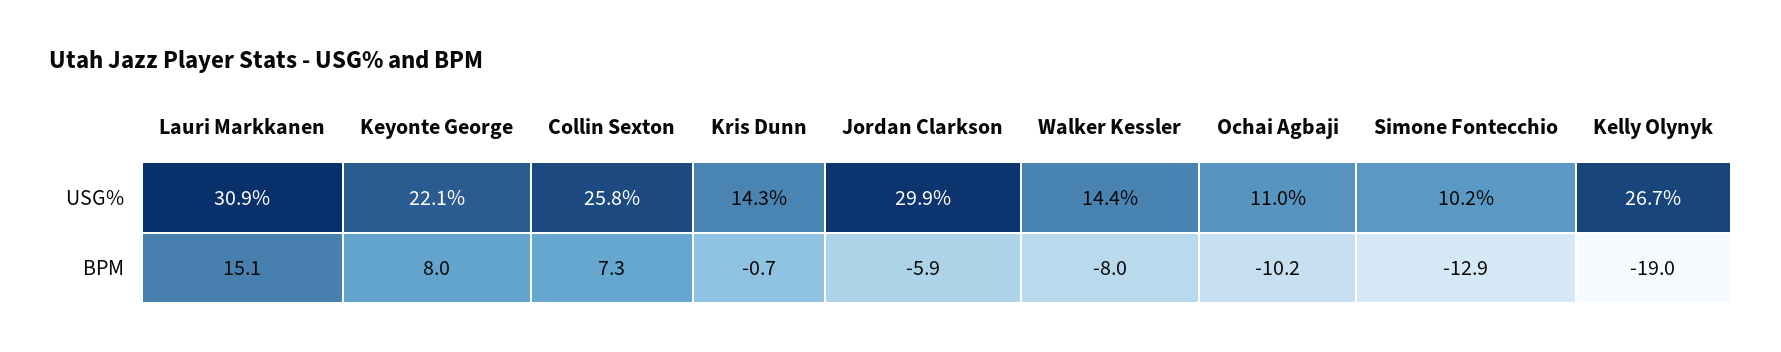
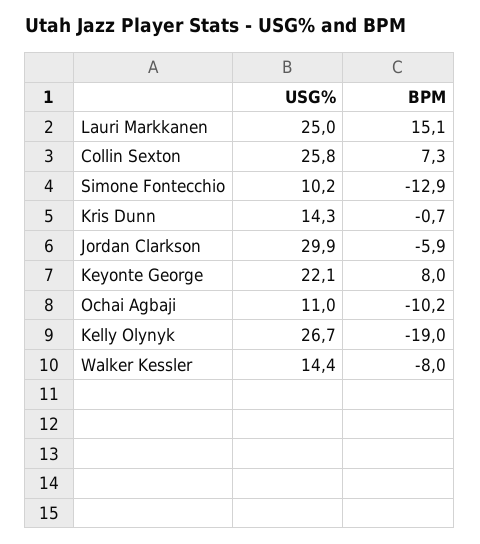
  {
    "Lauri Markkanen": {
-     "USG%": 30.9,
+     "USG%": 25,
      "BPM": 15.1
    },
    "Keyonte George": {
      "USG%": 22.1,
      "BPM": 8
    },
    "Collin Sexton": {
      "USG%": 25.8,
      "BPM": 7.3
    },
    "Kris Dunn": {
      "USG%": 14.3,
      "BPM": -0.7
    },
    "Jordan Clarkson": {
      "USG%": 29.9,
      "BPM": -5.9
    },
    "Walker Kessler": {
      "USG%": 14.4,
      "BPM": -8
    },
    "Ochai Agbaji": {
      "USG%": 11,
      "BPM": -10.2
    },
    "Simone Fontecchio": {
      "USG%": 10.2,
      "BPM": -12.9
    },
    "Kelly Olynyk": {
      "USG%": 26.7,
      "BPM": -19
    }
  }

